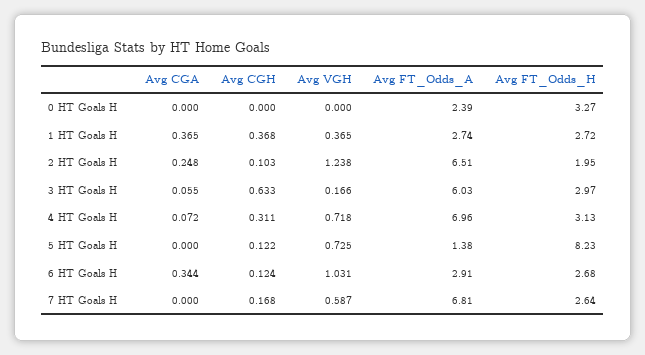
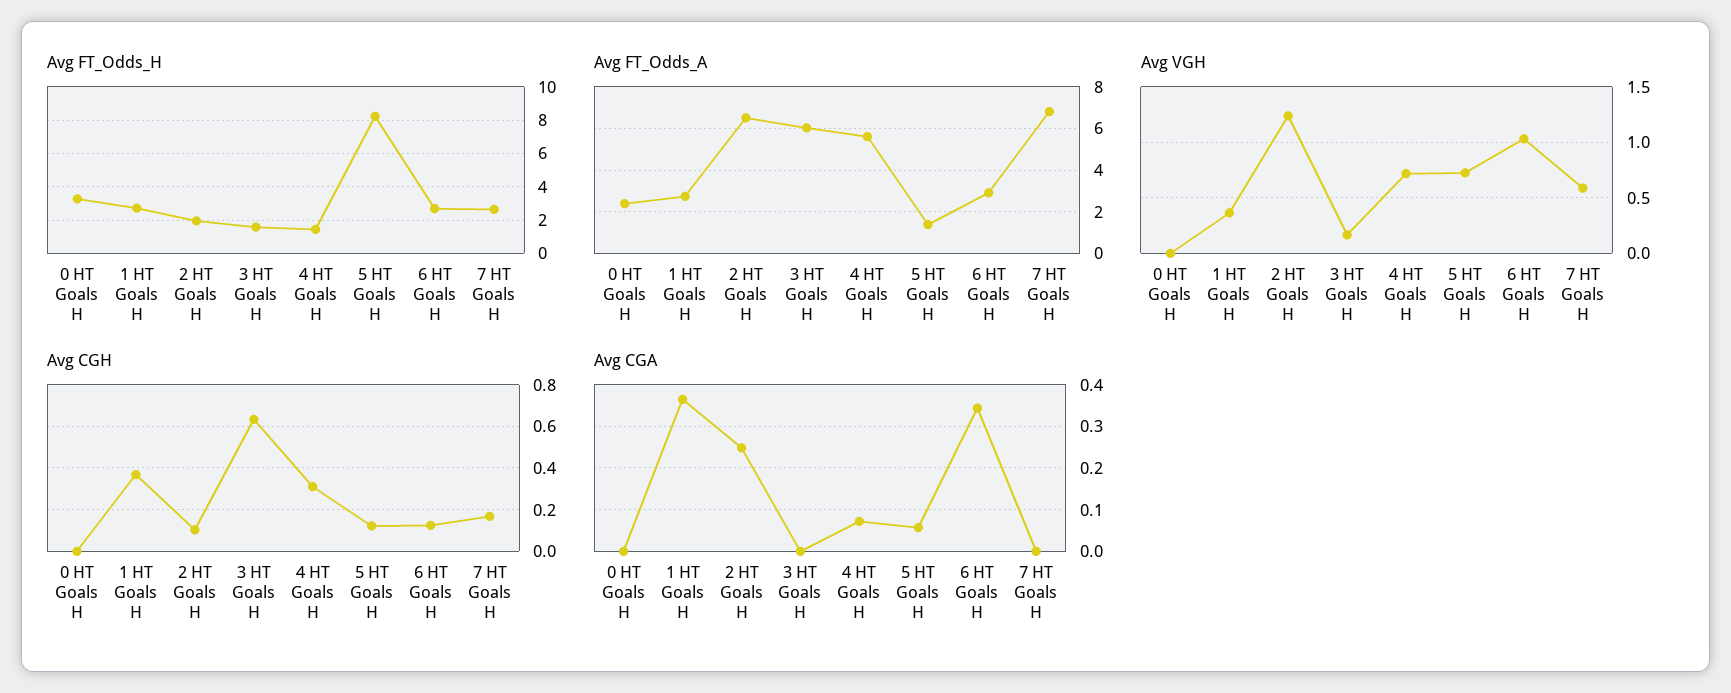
  {
    "Avg CGA": {
      "0 HT Goals H": 0,
      "1 HT Goals H": 0.365,
      "2 HT Goals H": 0.248,
-     "3 HT Goals H": 0.055,
+     "3 HT Goals H": 0,
      "4 HT Goals H": 0.072,
-     "5 HT Goals H": 0,
+     "5 HT Goals H": 0.06,
      "6 HT Goals H": 0.344,
      "7 HT Goals H": 0
    },
    "Avg CGH": {
      "0 HT Goals H": 0,
      "1 HT Goals H": 0.368,
      "2 HT Goals H": 0.103,
      "3 HT Goals H": 0.633,
      "4 HT Goals H": 0.311,
      "5 HT Goals H": 0.122,
      "6 HT Goals H": 0.124,
      "7 HT Goals H": 0.168
    },
    "Avg VGH": {
      "0 HT Goals H": 0,
      "1 HT Goals H": 0.365,
      "2 HT Goals H": 1.238,
      "3 HT Goals H": 0.166,
      "4 HT Goals H": 0.718,
      "5 HT Goals H": 0.725,
      "6 HT Goals H": 1.031,
      "7 HT Goals H": 0.587
    },
    "Avg FT_Odds_A": {
      "0 HT Goals H": 2.39,
      "1 HT Goals H": 2.74,
      "2 HT Goals H": 6.51,
      "3 HT Goals H": 6.03,
-     "4 HT Goals H": 6.96,
+     "4 HT Goals H": 5.5,
      "5 HT Goals H": 1.38,
      "6 HT Goals H": 2.91,
      "7 HT Goals H": 6.81
    },
    "Avg FT_Odds_H": {
      "0 HT Goals H": 3.27,
      "1 HT Goals H": 2.72,
      "2 HT Goals H": 1.95,
-     "3 HT Goals H": 2.97,
+     "3 HT Goals H": 1.5,
-     "4 HT Goals H": 3.13,
+     "4 HT Goals H": 1.5,
      "5 HT Goals H": 8.23,
      "6 HT Goals H": 2.68,
      "7 HT Goals H": 2.64
    }
  }

